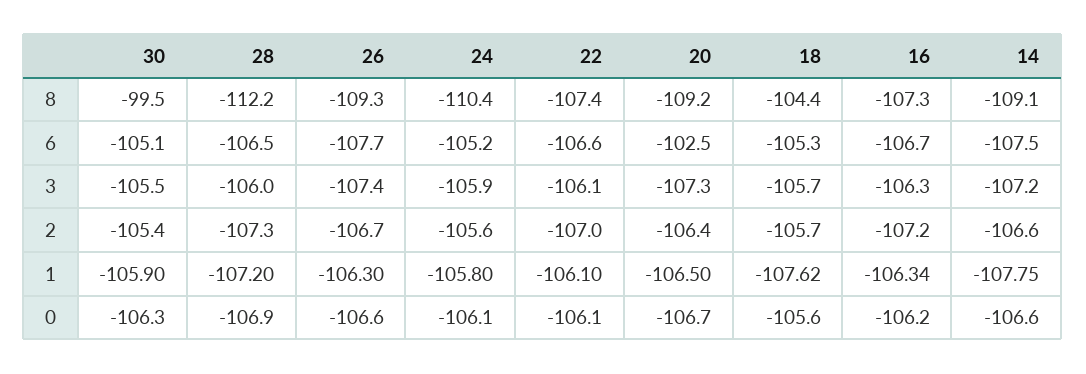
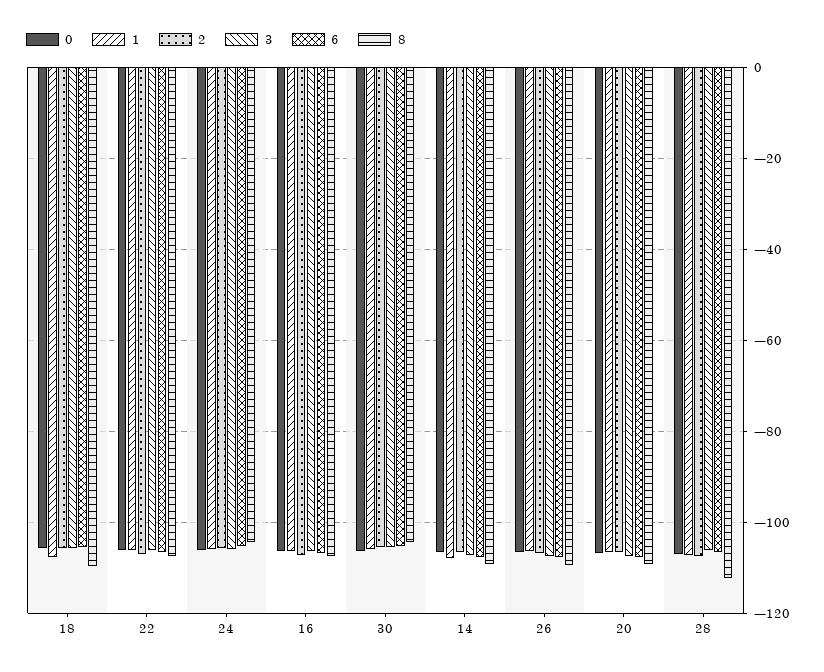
  {
    "8": {
-     "30": -99.5,
+     "30": -104,
      "28": -112.2,
      "26": -109.3,
-     "24": -110.4,
+     "24": -104,
      "22": -107.4,
      "20": -109.2,
-     "18": -104.4,
+     "18": -110,
      "16": -107.3,
      "14": -109.1
    },
    "6": {
      "30": -105.1,
      "28": -106.5,
      "26": -107.7,
      "24": -105.2,
      "22": -106.6,
-     "20": -102.5,
+     "20": -108,
      "18": -105.3,
      "16": -106.7,
      "14": -107.5
    },
    "3": {
      "30": -105.5,
      "28": -106,
      "26": -107.4,
      "24": -105.9,
      "22": -106.1,
      "20": -107.3,
      "18": -105.7,
      "16": -106.3,
      "14": -107.2
    },
    "2": {
      "30": -105.4,
      "28": -107.3,
      "26": -106.7,
      "24": -105.6,
      "22": -107,
      "20": -106.4,
      "18": -105.7,
      "16": -107.2,
      "14": -106.6
    },
    "1": {
      "30": -105.9,
      "28": -107.2,
      "26": -106.3,
      "24": -105.8,
      "22": -106.1,
      "20": -106.5,
      "18": -107.62,
      "16": -106.34,
      "14": -107.75
    },
    "0": {
      "30": -106.3,
      "28": -106.9,
      "26": -106.6,
      "24": -106.1,
      "22": -106.1,
      "20": -106.7,
      "18": -105.6,
      "16": -106.2,
      "14": -106.6
    }
  }

